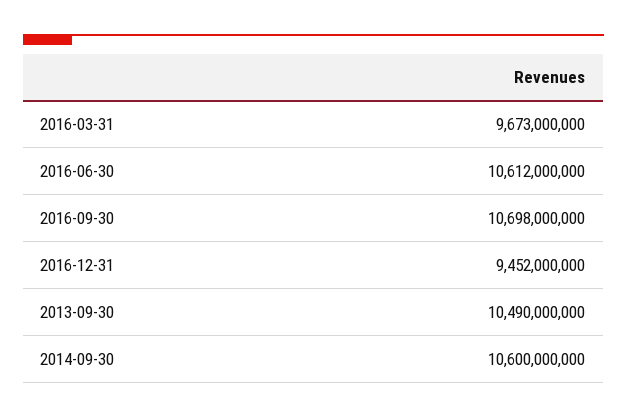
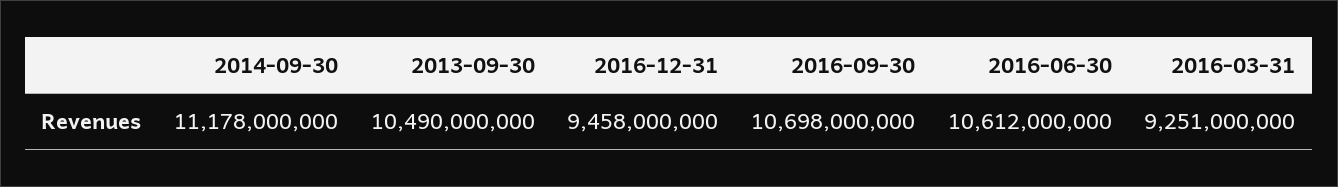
  {
-   "2016-03-31": 9673000000,
+   "2016-03-31": 9251000000,
    "2016-06-30": 10612000000,
    "2016-09-30": 10698000000,
-   "2016-12-31": 9452000000,
+   "2016-12-31": 9458000000,
    "2013-09-30": 10490000000,
-   "2014-09-30": 10600000000
+   "2014-09-30": 11178000000
  }

